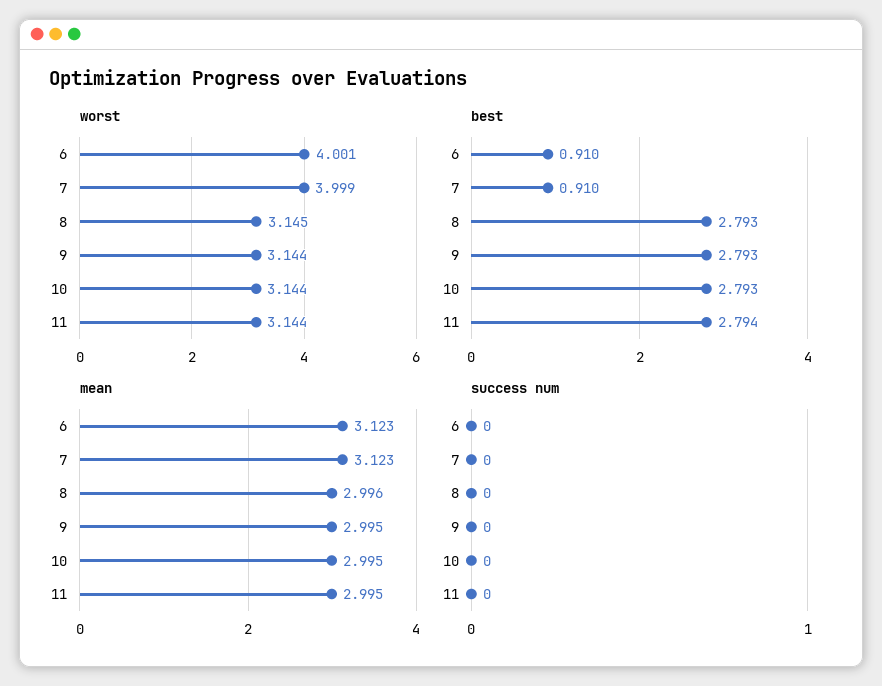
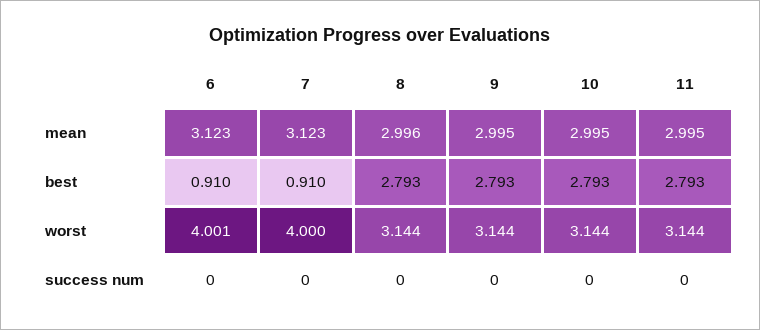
  {
    "worst": {
      "6": 4.001,
-     "7": 3.999,
+     "7": 4,
-     "8": 3.145,
+     "8": 3.144,
      "9": 3.144,
      "10": 3.144,
      "11": 3.144
    },
    "best": {
      "6": 0.91,
      "7": 0.91,
      "8": 2.793,
      "9": 2.793,
      "10": 2.793,
-     "11": 2.794
+     "11": 2.793
    },
    "mean": {
      "6": 3.123,
      "7": 3.123,
      "8": 2.996,
      "9": 2.995,
      "10": 2.995,
      "11": 2.995
    },
    "success num": {
      "6": 0,
      "7": 0,
      "8": 0,
      "9": 0,
      "10": 0,
      "11": 0
    }
  }

